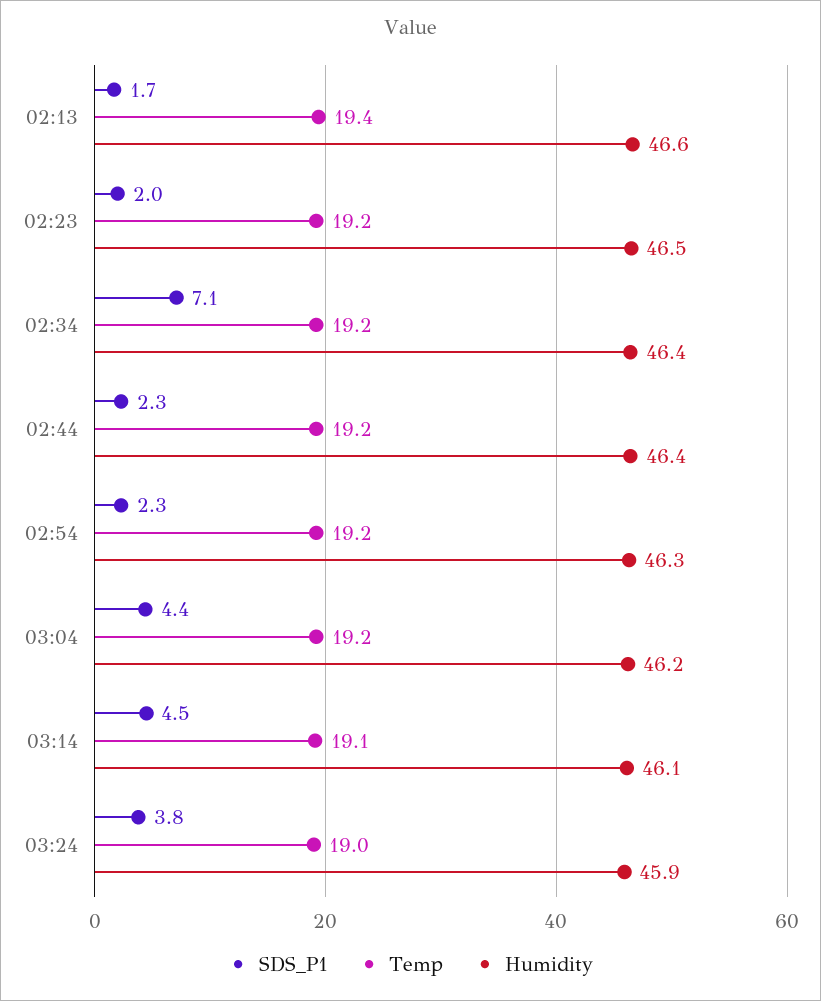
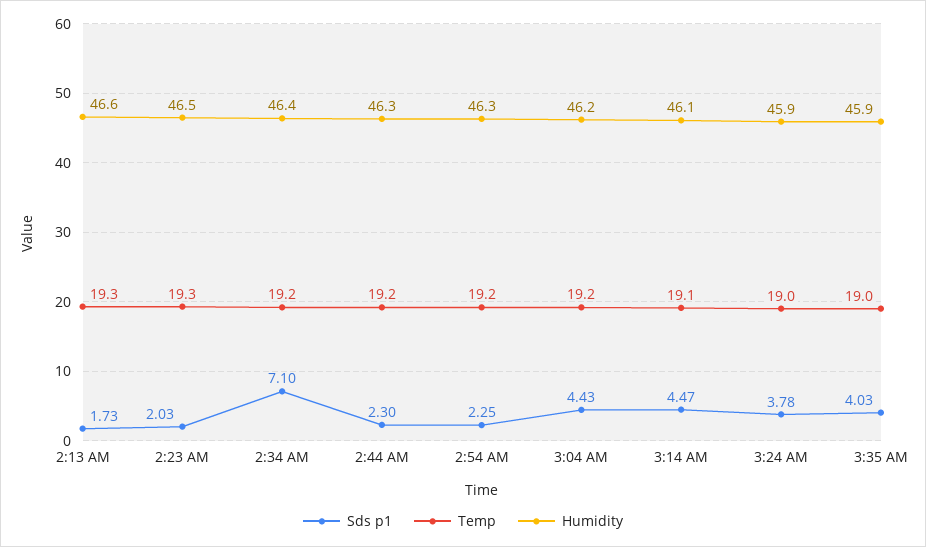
  {
    "SDS_P1": {
      "02:13": 1.73,
      "02:23": 2.03,
      "02:34": 7.1,
      "02:44": 2.3,
      "02:54": 2.25,
      "03:04": 4.43,
      "03:14": 4.47,
-     "03:24": 3.78
+     "03:24": 3.78,
+     "3:35 AM": 4.03
    },
    "Temp": {
-     "02:13": 19.4,
+     "02:13": 19.3,
-     "02:23": 19.2,
+     "02:23": 19.3,
      "02:34": 19.2,
      "02:44": 19.2,
      "02:54": 19.2,
      "03:04": 19.2,
      "03:14": 19.1,
-     "03:24": 19
+     "03:24": 19,
+     "3:35 AM": 19
    },
    "Humidity": {
      "02:13": 46.6,
      "02:23": 46.5,
      "02:34": 46.4,
-     "02:44": 46.4,
+     "02:44": 46.3,
      "02:54": 46.3,
      "03:04": 46.2,
      "03:14": 46.1,
-     "03:24": 45.9
+     "03:24": 45.9,
+     "3:35 AM": 45.9
    }
  }

